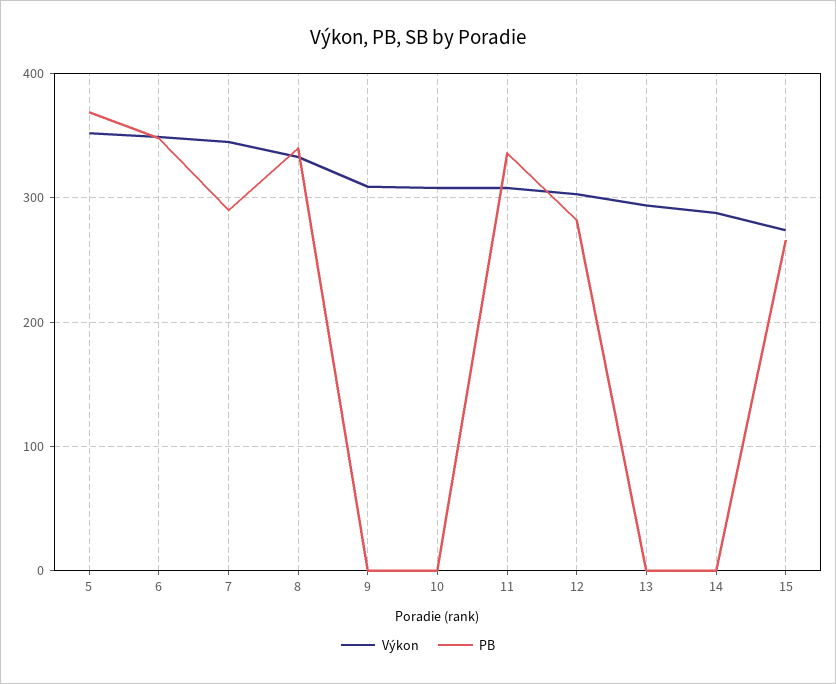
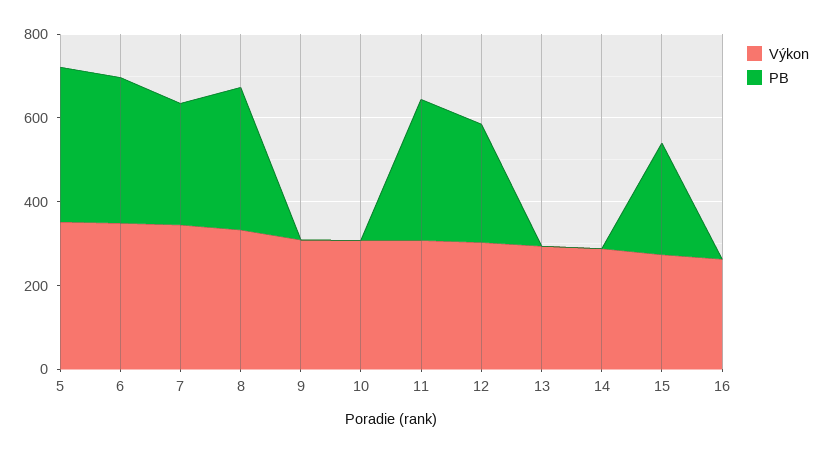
  {
    "Výkon": {
      "5": 350,
      "6": 350,
      "7": 350,
      "8": 330,
      "9": 310,
      "10": 310,
      "11": 310,
      "12": 300,
      "13": 290,
      "14": 290,
-     "15": 270
+     "15": 270,
+     "16": 250
    },
    "PB": {
      "5": 370,
      "6": 350,
      "7": 290,
      "8": 340,
      "9": 0,
      "10": 0,
      "11": 340,
      "12": 280,
      "13": 0,
      "14": 0,
-     "15": 270
+     "15": 270,
+     "16": 0
    }
  }

